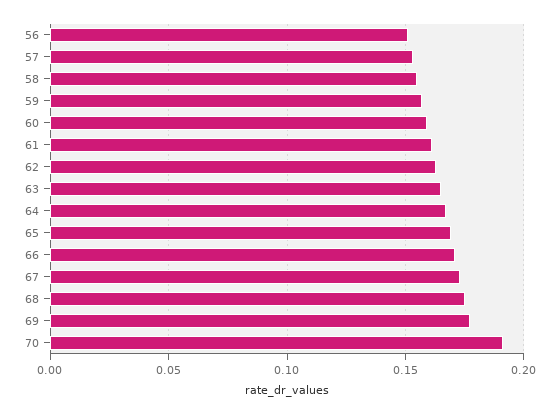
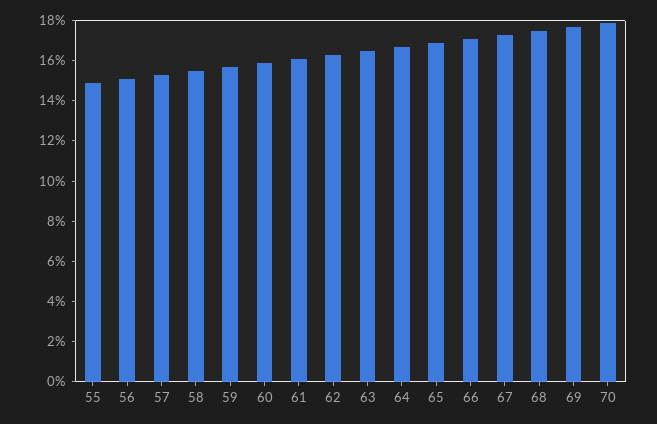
  {
    "56": 0.15,
    "57": 0.155,
    "58": 0.155,
    "59": 0.155,
    "60": 0.16,
    "61": 0.16,
    "62": 0.165,
    "63": 0.165,
    "64": 0.165,
    "65": 0.17,
    "66": 0.17,
    "67": 0.175,
    "68": 0.175,
    "69": 0.175,
-   "70": 0.19
+   "70": 0.18,
+   "55": 0.15
  }

